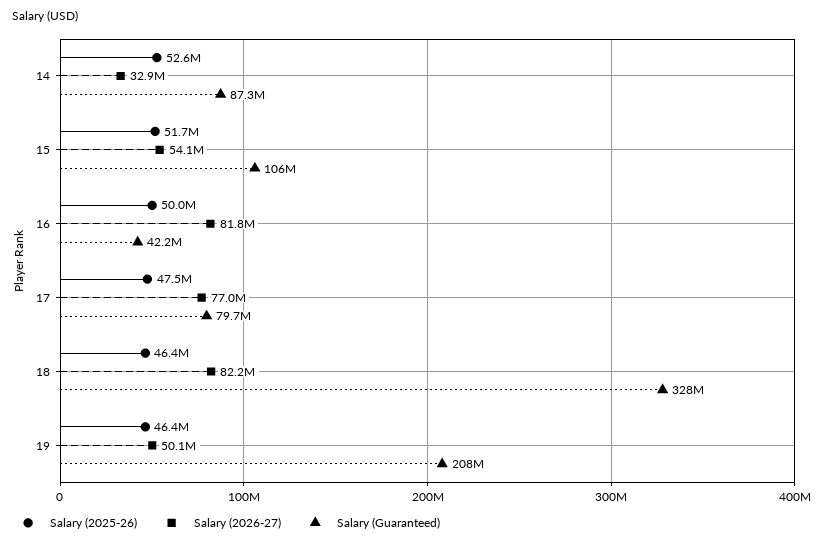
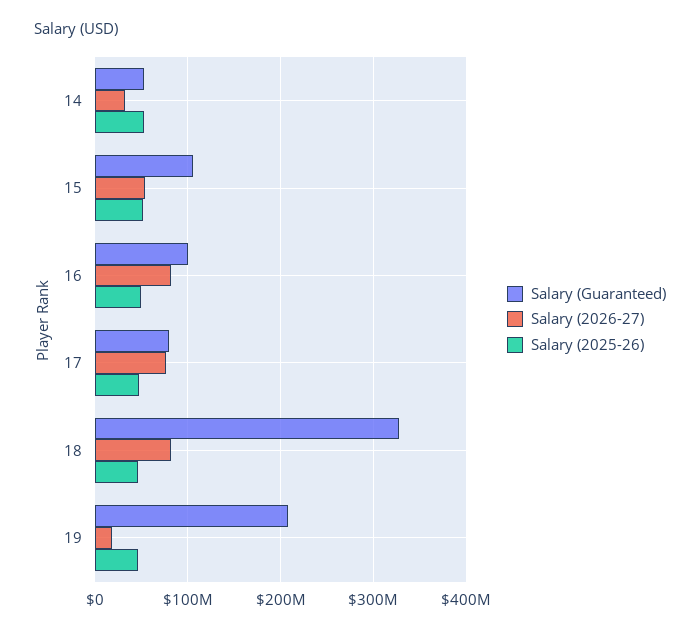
  {
    "Salary (2025-26)": {
      "14": 52600000,
      "15": 51700000,
      "16": 50000000,
      "17": 47500000,
      "18": 46400000,
      "19": 46400000
    },
    "Salary (2026-27)": {
      "14": 32900000,
      "15": 54100000,
      "16": 81800000,
      "17": 77000000,
      "18": 82200000,
-     "19": 50100000
+     "19": 20000000
    },
    "Salary (Guaranteed)": {
-     "14": 87300000,
+     "14": 50000000,
      "15": 106000000,
-     "16": 42200000,
+     "16": 100000000,
      "17": 79700000,
      "18": 328000000,
      "19": 208000000
    }
  }

